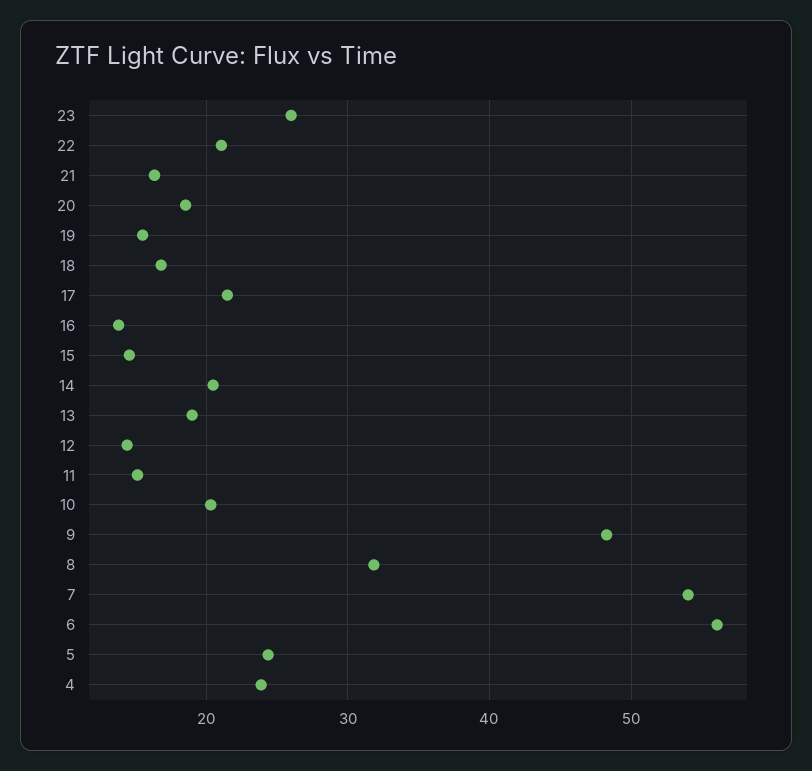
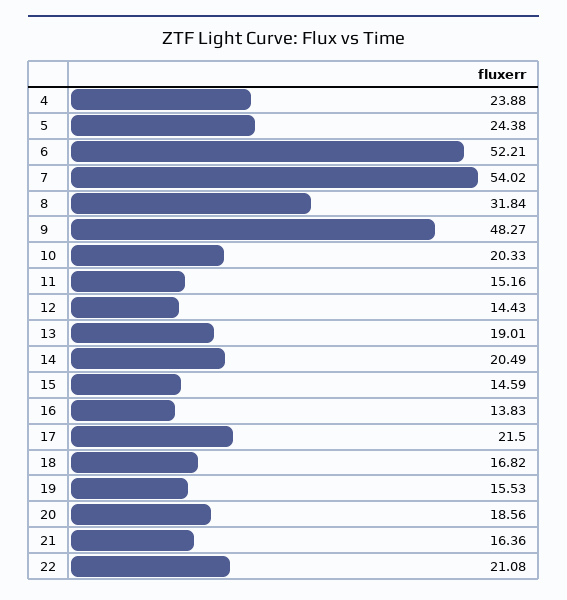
  {
-   "23": 26,
    "22": 21.08,
    "21": 16.36,
    "20": 18.56,
    "19": 15.53,
    "18": 16.82,
    "17": 21.5,
    "16": 13.83,
    "15": 14.59,
    "14": 20.49,
    "13": 19.01,
    "12": 14.43,
    "11": 15.16,
    "10": 20.33,
    "9": 48.27,
    "8": 31.84,
    "7": 54.02,
-   "6": 56,
+   "6": 52.21,
    "5": 24.38,
    "4": 23.88
  }

